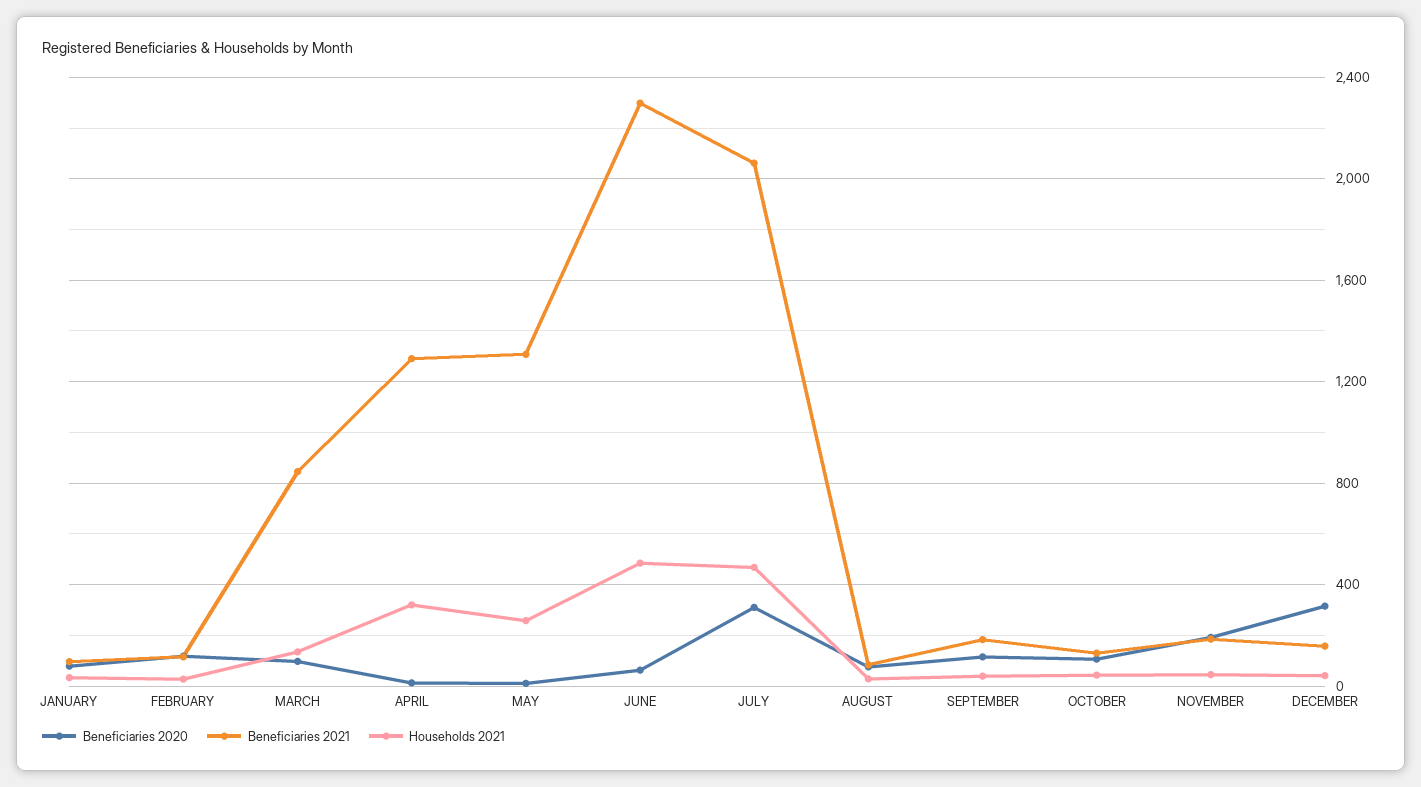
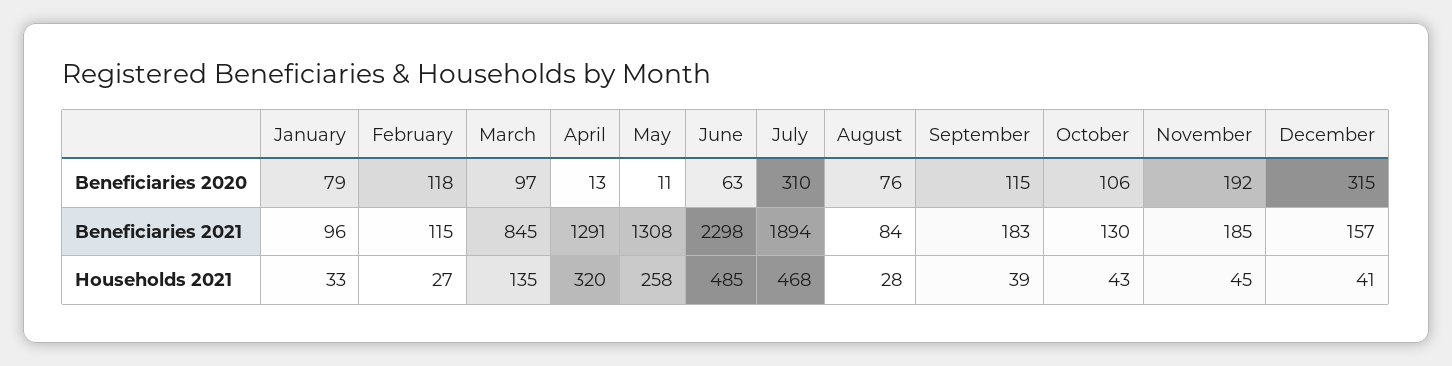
  {
    "Beneficiaries 2020": {
      "JANUARY": 79,
      "FEBRUARY": 118,
      "MARCH": 97,
      "APRIL": 13,
      "MAY": 11,
      "JUNE": 63,
      "JULY": 310,
      "AUGUST": 76,
      "SEPTEMBER": 115,
      "OCTOBER": 106,
      "NOVEMBER": 192,
      "DECEMBER": 315
    },
    "Beneficiaries 2021": {
      "JANUARY": 96,
      "FEBRUARY": 115,
      "MARCH": 845,
      "APRIL": 1291,
      "MAY": 1308,
      "JUNE": 2298,
-     "JULY": 2050,
+     "JULY": 1894,
      "AUGUST": 84,
      "SEPTEMBER": 183,
      "OCTOBER": 130,
      "NOVEMBER": 185,
      "DECEMBER": 157
    },
    "Households 2021": {
      "JANUARY": 33,
      "FEBRUARY": 27,
      "MARCH": 135,
      "APRIL": 320,
      "MAY": 258,
      "JUNE": 485,
      "JULY": 468,
      "AUGUST": 28,
      "SEPTEMBER": 39,
      "OCTOBER": 43,
      "NOVEMBER": 45,
      "DECEMBER": 41
    }
  }

